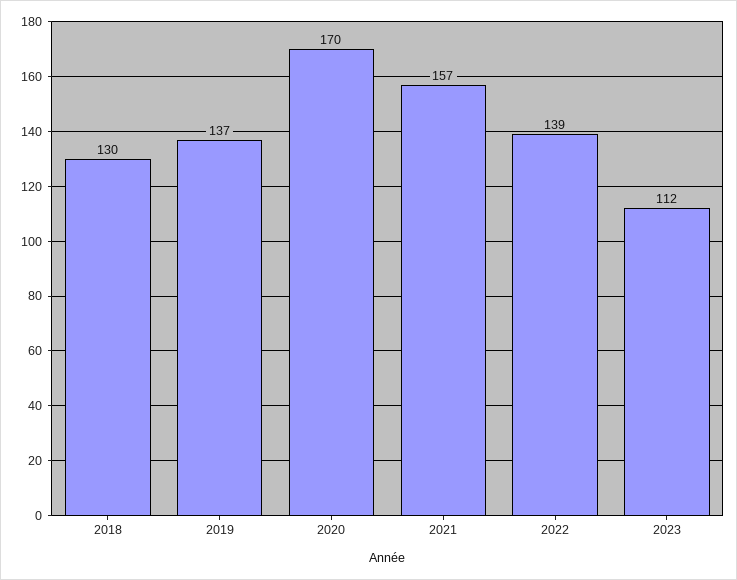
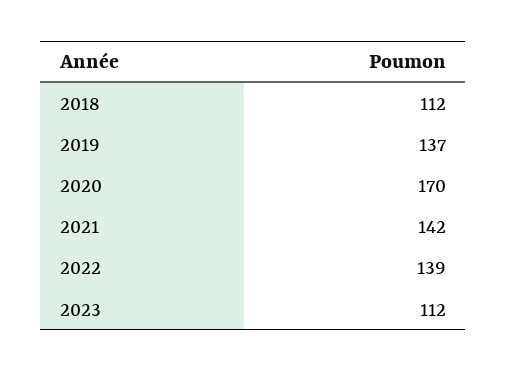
  {
-   "2018": 130,
+   "2018": 112,
    "2019": 137,
    "2020": 170,
-   "2021": 157,
+   "2021": 142,
    "2022": 139,
    "2023": 112
  }

